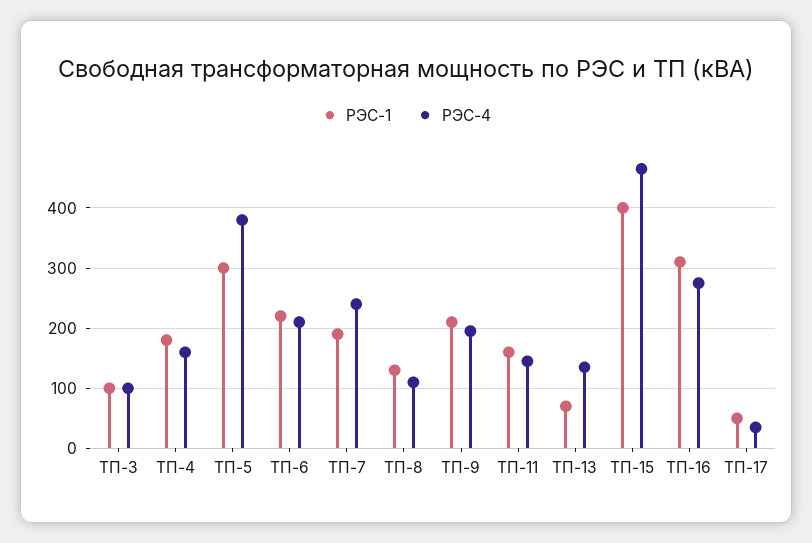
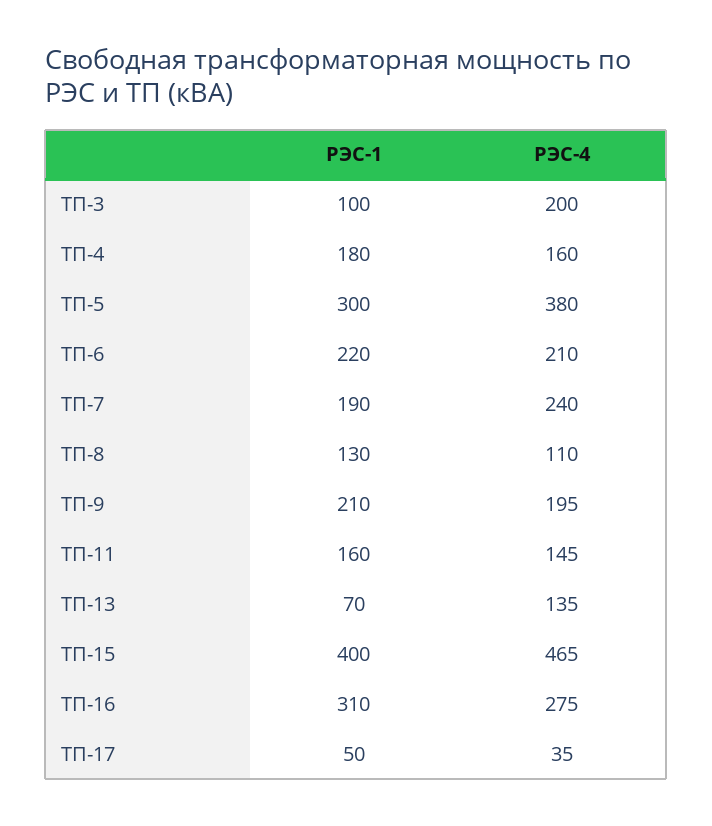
  {
    "РЭС-1": {
      "ТП-3": 100,
      "ТП-4": 180,
      "ТП-5": 300,
      "ТП-6": 220,
      "ТП-7": 190,
      "ТП-8": 130,
      "ТП-9": 210,
      "ТП-11": 160,
      "ТП-13": 70,
      "ТП-15": 400,
      "ТП-16": 310,
      "ТП-17": 50
    },
    "РЭС-4": {
-     "ТП-3": 100,
+     "ТП-3": 200,
      "ТП-4": 160,
      "ТП-5": 380,
      "ТП-6": 210,
      "ТП-7": 240,
      "ТП-8": 110,
      "ТП-9": 195,
      "ТП-11": 145,
      "ТП-13": 135,
      "ТП-15": 465,
      "ТП-16": 275,
      "ТП-17": 35
    }
  }

